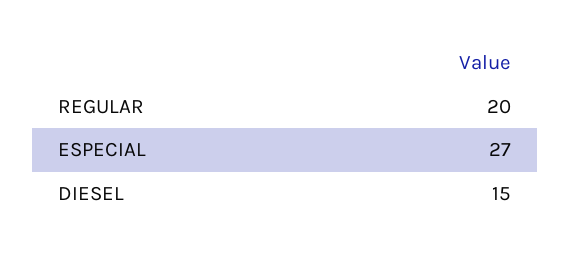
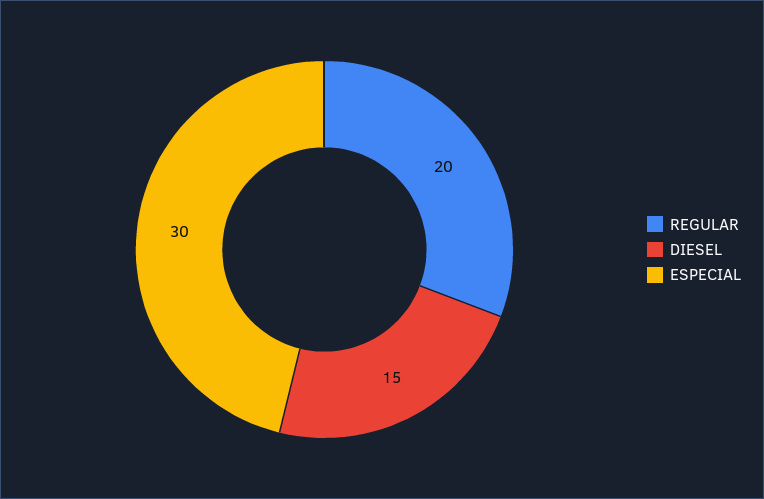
  {
    "REGULAR": 20,
-   "ESPECIAL": 27,
+   "ESPECIAL": 30,
    "DIESEL": 15
  }

